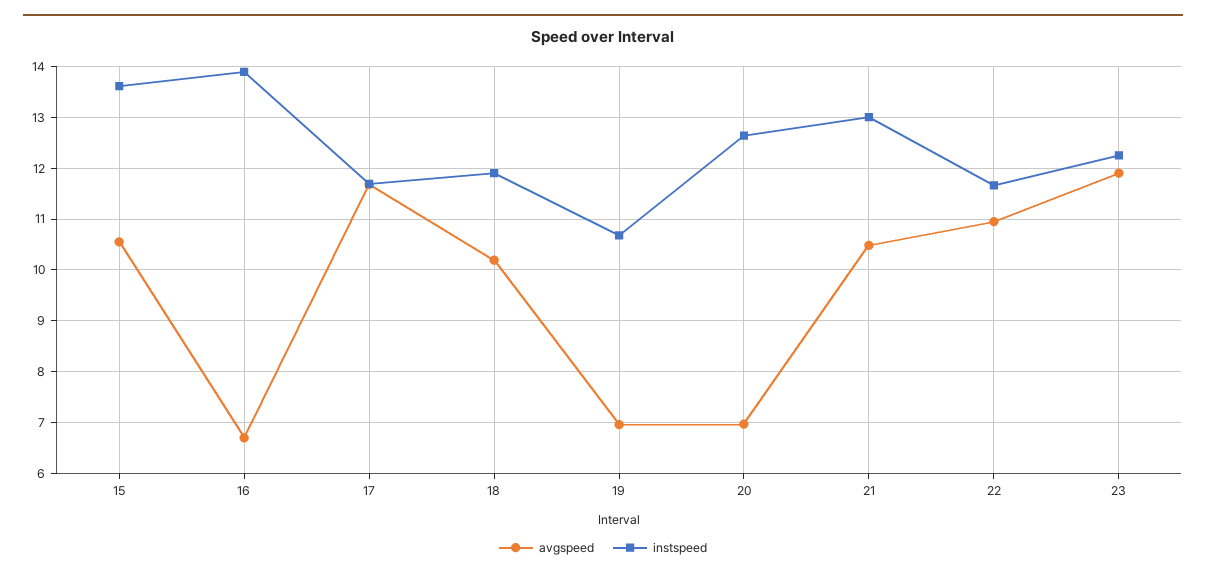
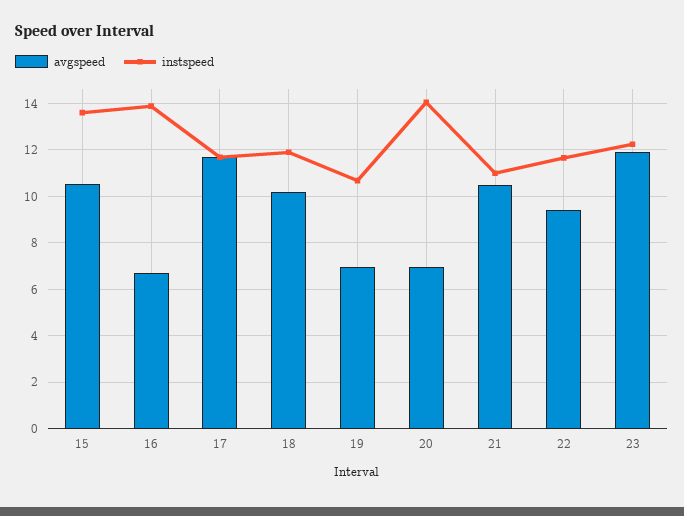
  {
    "avgspeed": {
      "15": 10.6,
      "16": 6.8,
      "17": 11.6,
      "18": 10.2,
      "19": 7,
      "20": 7,
      "21": 10.4,
-     "22": 11,
+     "22": 9.5,
      "23": 12
    },
    "instspeed": {
      "15": 13.6,
      "16": 13.8,
      "17": 11.6,
      "18": 12,
      "19": 10.6,
-     "20": 12.6,
+     "20": 14,
-     "21": 13,
+     "21": 11,
      "22": 11.6,
      "23": 12.2
    }
  }

